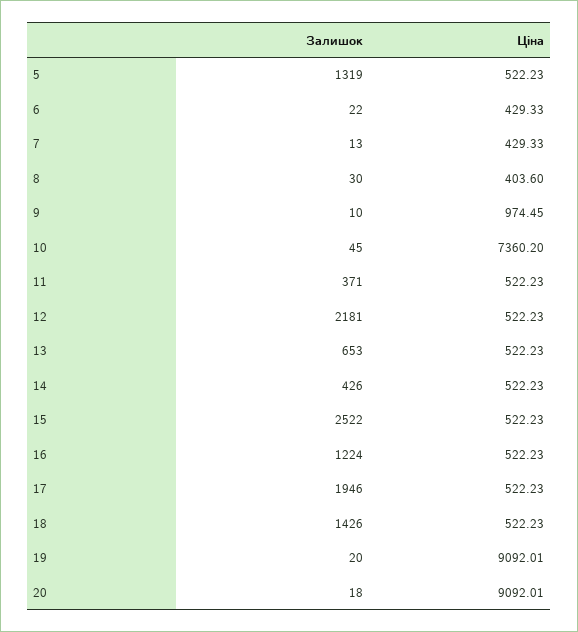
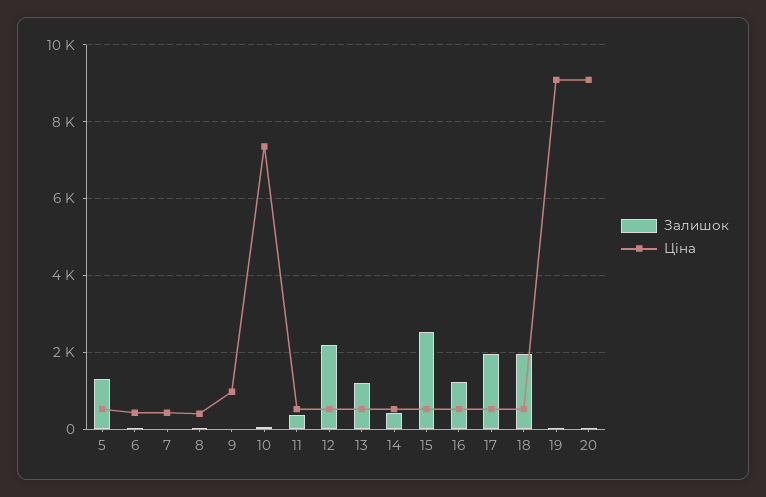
  {
    "Залишок": {
      "5": 1319,
      "6": 22,
      "7": 13,
      "8": 30,
      "9": 10,
      "10": 45,
      "11": 371,
      "12": 2181,
-     "13": 653,
+     "13": 1200,
      "14": 426,
      "15": 2522,
      "16": 1224,
      "17": 1946,
-     "18": 1426,
+     "18": 2000,
      "19": 20,
      "20": 18
    },
    "Ціна": {
      "5": 522.23,
      "6": 429.33,
      "7": 429.33,
      "8": 403.6,
      "9": 974.45,
      "10": 7360.2,
      "11": 522.23,
      "12": 522.23,
      "13": 522.23,
      "14": 522.23,
      "15": 522.23,
      "16": 522.23,
      "17": 522.23,
      "18": 522.23,
      "19": 9092.01,
      "20": 9092.01
    }
  }

